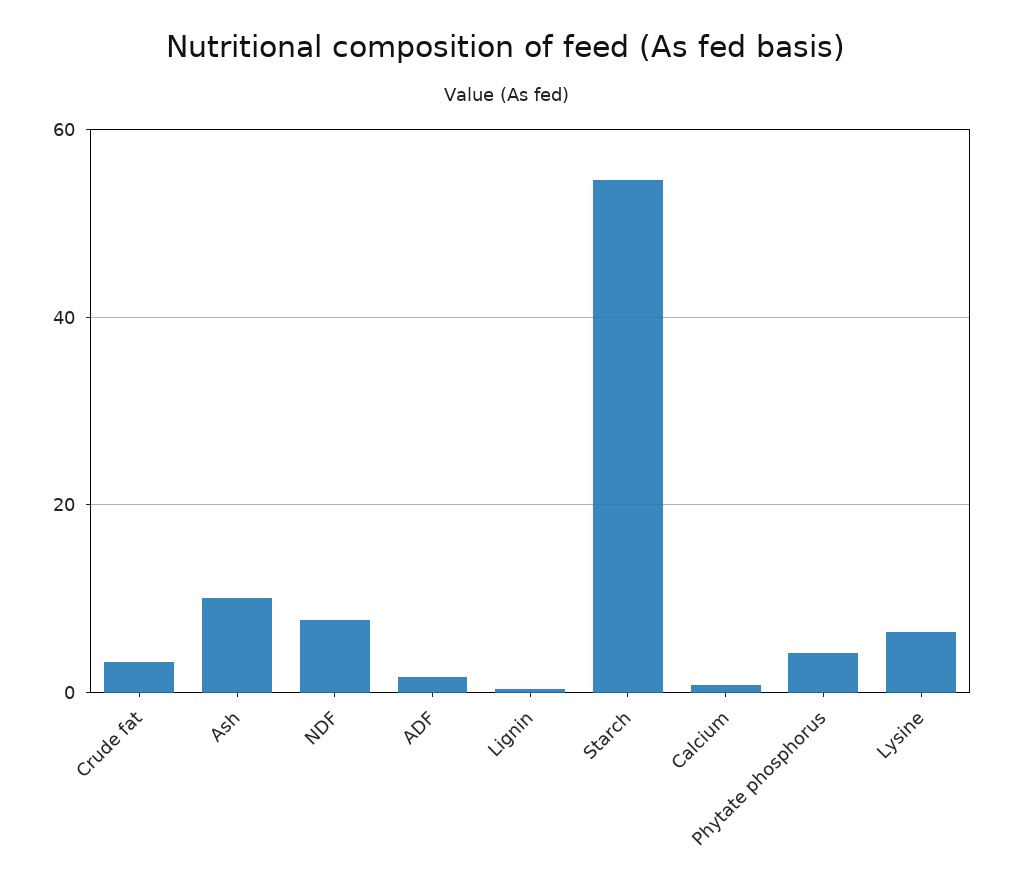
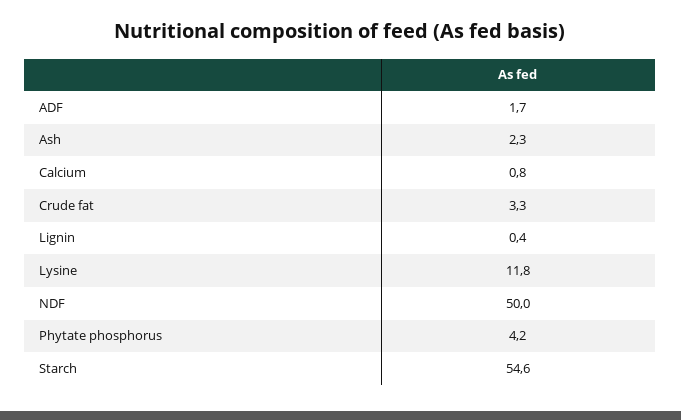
  {
    "Crude fat": 3.3,
-   "Ash": 10,
+   "Ash": 2.3,
-   "NDF": 8,
+   "NDF": 50,
    "ADF": 1.7,
    "Lignin": 0.4,
    "Starch": 54.6,
    "Calcium": 0.8,
    "Phytate phosphorus": 4.2,
-   "Lysine": 6
+   "Lysine": 11.8
  }

